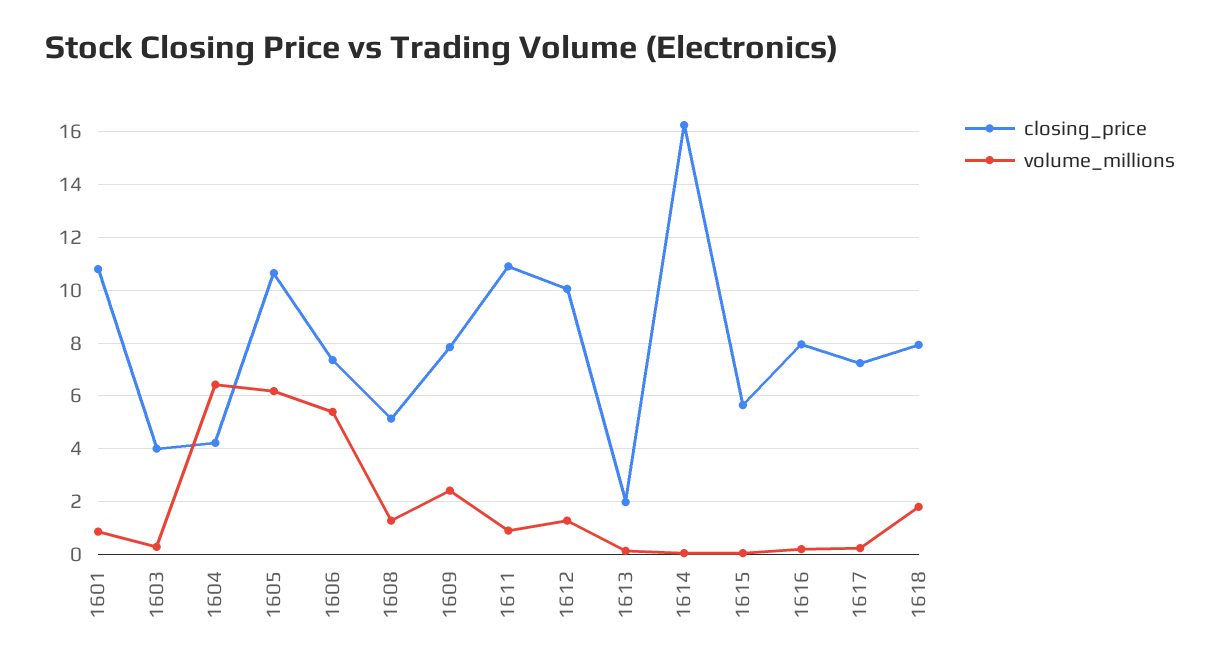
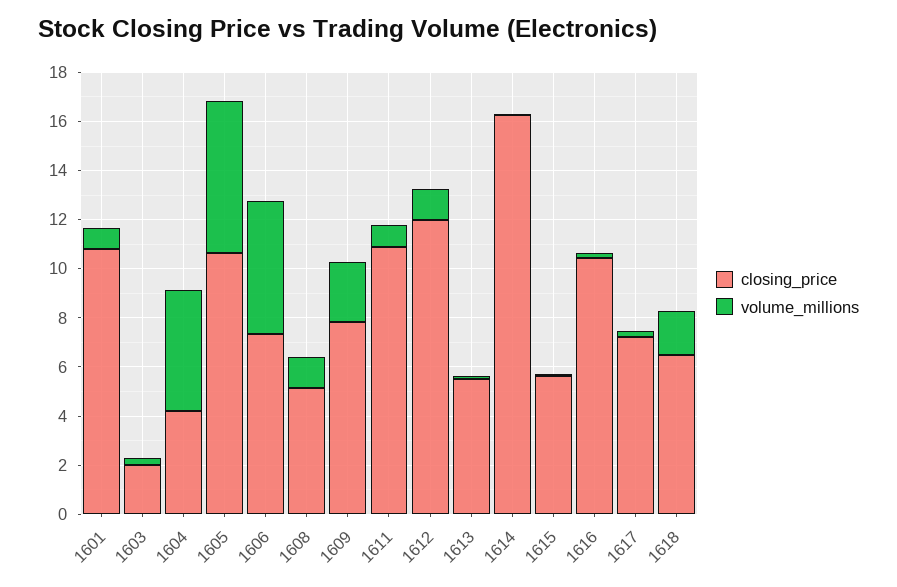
  {
    "closing_price": {
      "1601": 10.75,
-     "1603": 4,
+     "1603": 2,
      "1604": 4.25,
      "1605": 10.75,
      "1606": 7.25,
      "1608": 5.25,
      "1609": 7.75,
      "1611": 11,
-     "1612": 10,
+     "1612": 12,
-     "1613": 2,
+     "1613": 5.5,
      "1614": 16.25,
      "1615": 5.75,
-     "1616": 8,
+     "1616": 10.5,
      "1617": 7.25,
-     "1618": 8
+     "1618": 6.5
    },
    "volume_millions": {
      "1601": 0.75,
      "1603": 0.25,
-     "1604": 6.5,
+     "1604": 5,
      "1605": 6.25,
      "1606": 5.5,
      "1608": 1.25,
      "1609": 2.5,
      "1611": 1,
      "1612": 1.25,
      "1613": 0.25,
      "1614": 0,
      "1615": 0,
      "1616": 0.25,
      "1617": 0.25,
      "1618": 1.75
    }
  }

